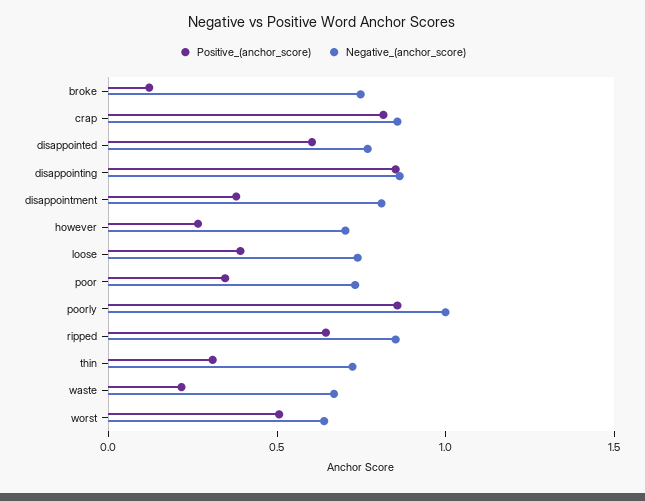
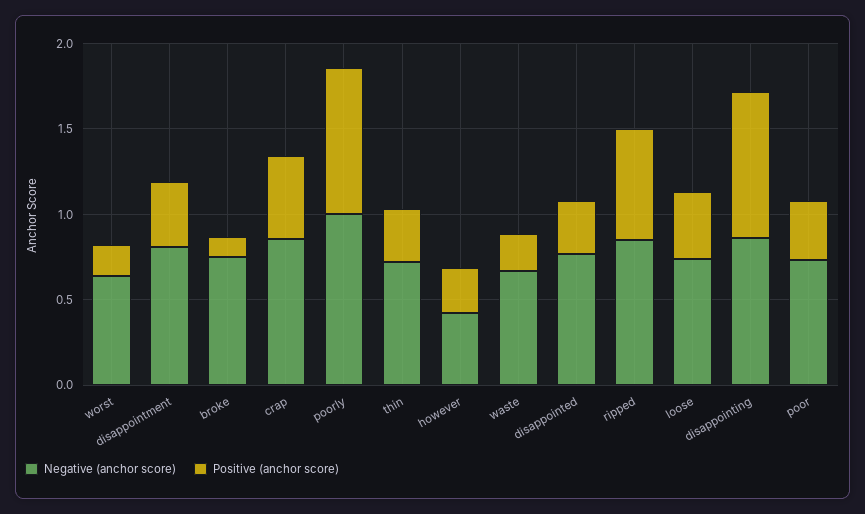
  {
    "Positive_(anchor_score)": {
      "broke": 0.1,
-     "crap": 0.8,
+     "crap": 0.5,
-     "disappointed": 0.6,
+     "disappointed": 0.3,
      "disappointing": 0.9,
      "disappointment": 0.4,
      "however": 0.3,
      "loose": 0.4,
      "poor": 0.3,
      "poorly": 0.9,
      "ripped": 0.6,
      "thin": 0.3,
      "waste": 0.2,
-     "worst": 0.5
+     "worst": 0.2
    },
    "Negative_(anchor_score)": {
      "broke": 0.7,
      "crap": 0.9,
      "disappointed": 0.8,
      "disappointing": 0.9,
      "disappointment": 0.8,
-     "however": 0.7,
+     "however": 0.4,
      "loose": 0.7,
      "poor": 0.7,
      "poorly": 1,
      "ripped": 0.9,
      "thin": 0.7,
      "waste": 0.7,
      "worst": 0.6
    }
  }

